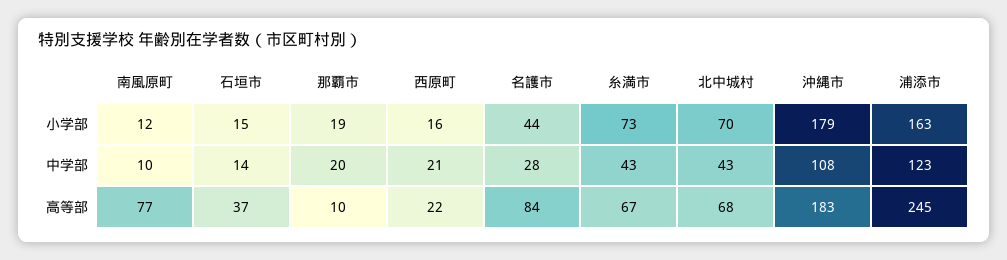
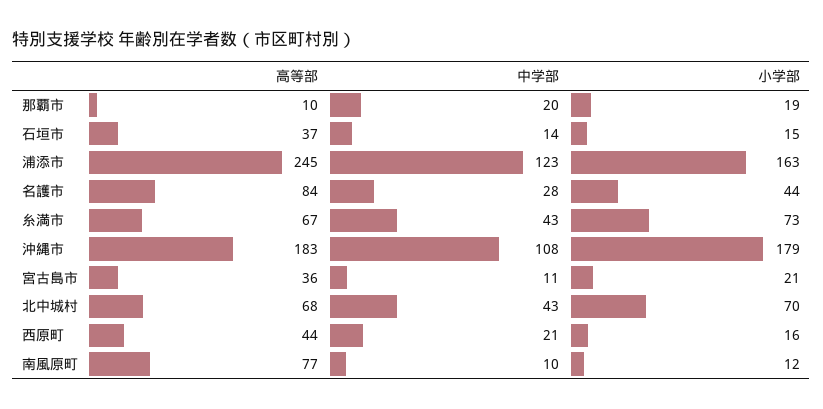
  {
    "南風原町": {
      "小学部": 12,
      "中学部": 10,
      "高等部": 77
    },
    "石垣市": {
      "小学部": 15,
      "中学部": 14,
      "高等部": 37
    },
    "那覇市": {
      "小学部": 19,
      "中学部": 20,
      "高等部": 10
    },
    "西原町": {
      "小学部": 16,
      "中学部": 21,
-     "高等部": 22
+     "高等部": 44
    },
    "名護市": {
      "小学部": 44,
      "中学部": 28,
      "高等部": 84
    },
    "糸満市": {
      "小学部": 73,
      "中学部": 43,
      "高等部": 67
    },
    "北中城村": {
      "小学部": 70,
      "中学部": 43,
      "高等部": 68
    },
    "沖縄市": {
      "小学部": 179,
      "中学部": 108,
      "高等部": 183
    },
    "浦添市": {
      "小学部": 163,
      "中学部": 123,
      "高等部": 245
-   }
+   },
+   "宮古島市": {
+     "高等部": 36,
+     "中学部": 11,
+     "小学部": 21
+   }
  }

